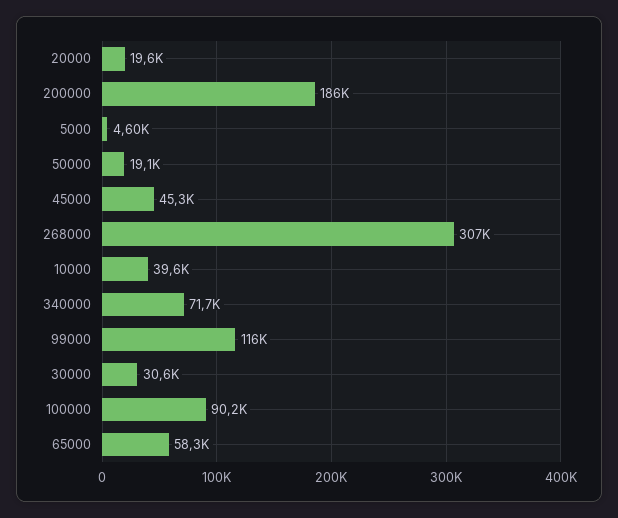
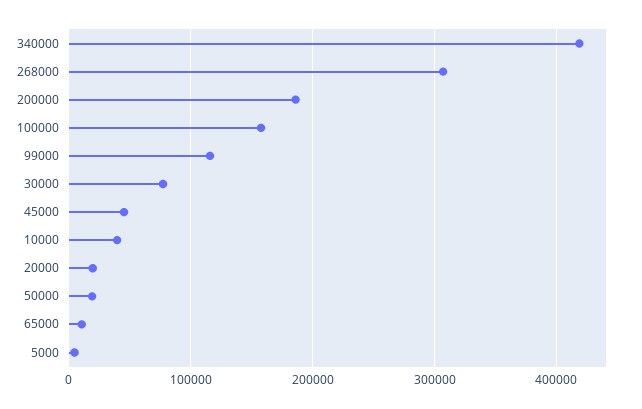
  {
    "20000": 19600,
    "200000": 186000,
    "5000": 4600,
    "50000": 19100,
    "45000": 45300,
    "268000": 307000,
    "10000": 39600,
-   "340000": 71700,
+   "340000": 420000,
    "99000": 116000,
-   "30000": 30600,
+   "30000": 80000,
-   "100000": 90200,
+   "100000": 160000,
-   "65000": 58300
+   "65000": 10000
  }

